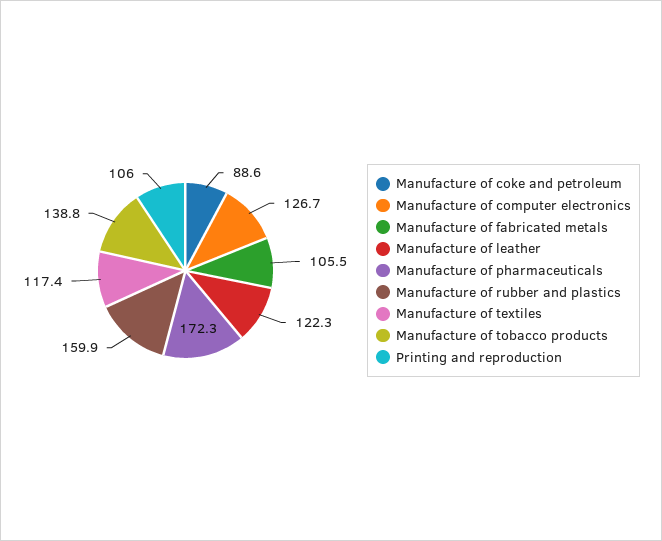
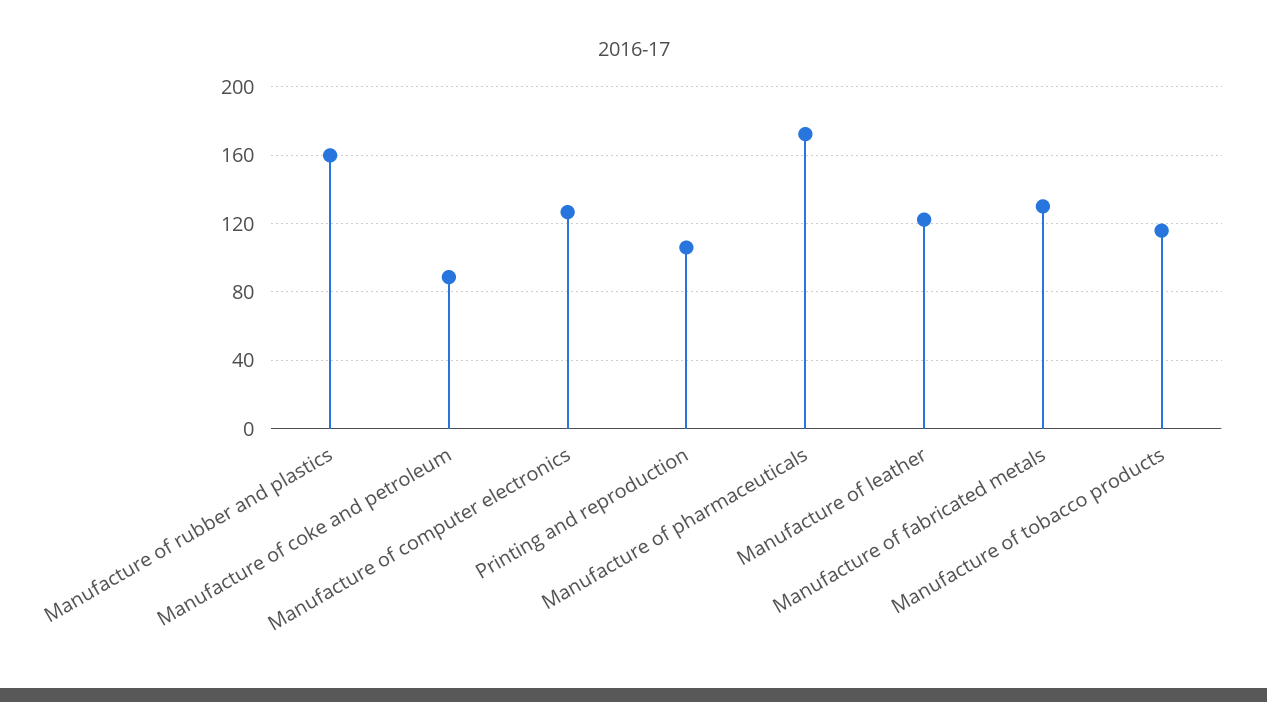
  {
    "Manufacture of coke and petroleum": 88.6,
    "Manufacture of computer electronics": 126.7,
-   "Manufacture of fabricated metals": 105.5,
+   "Manufacture of fabricated metals": 130,
    "Manufacture of leather": 122.3,
    "Manufacture of pharmaceuticals": 172.3,
    "Manufacture of rubber and plastics": 159.9,
-   "Manufacture of textiles": 117.4,
-   "Manufacture of tobacco products": 138.8,
+   "Manufacture of tobacco products": 115,
    "Printing and reproduction": 106
  }

